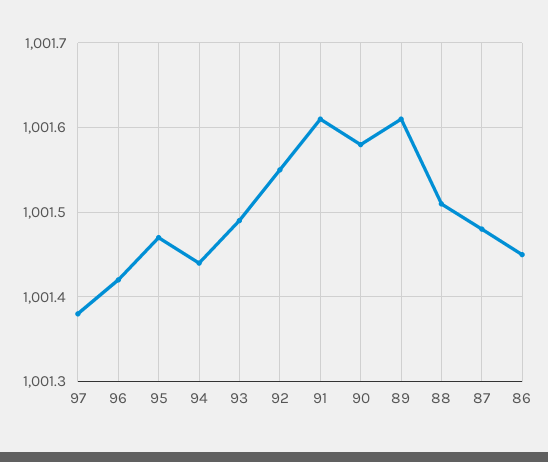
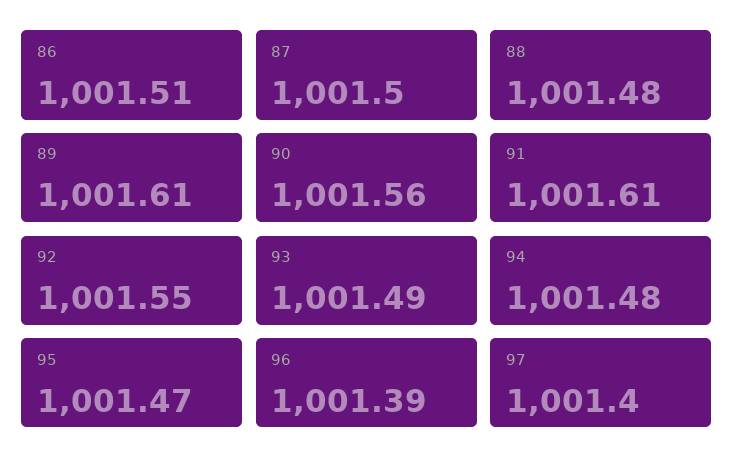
  {
-   "97": 1001.38,
+   "97": 1001.4,
-   "96": 1001.42,
+   "96": 1001.39,
    "95": 1001.47,
-   "94": 1001.44,
+   "94": 1001.48,
    "93": 1001.49,
    "92": 1001.55,
    "91": 1001.61,
-   "90": 1001.58,
+   "90": 1001.56,
    "89": 1001.61,
-   "88": 1001.51,
+   "88": 1001.48,
-   "87": 1001.48,
+   "87": 1001.5,
-   "86": 1001.45
+   "86": 1001.51
  }

